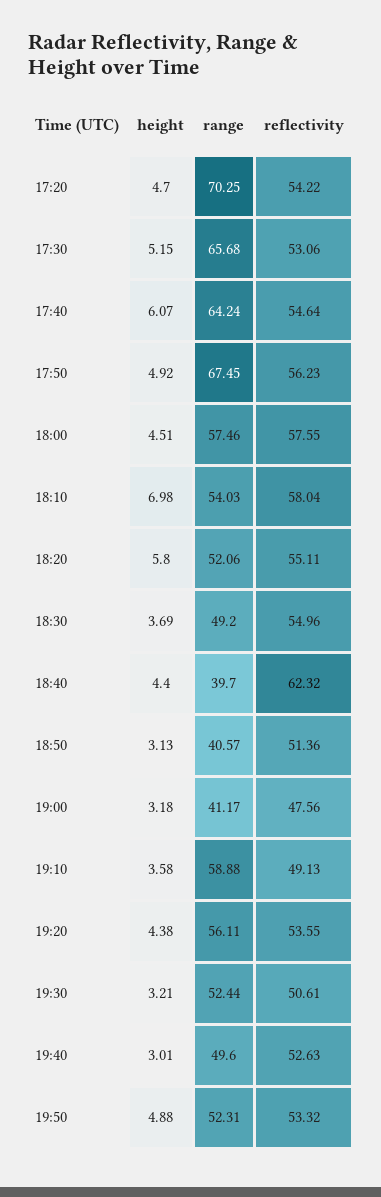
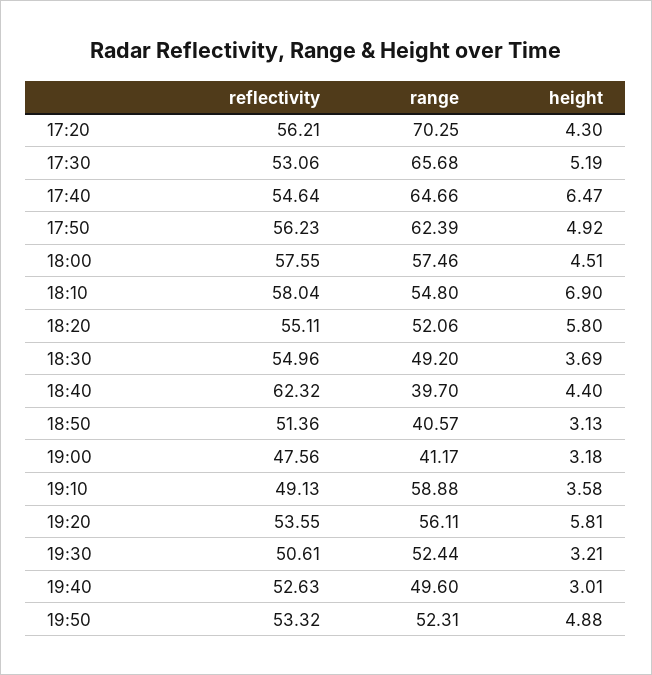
  {
    "height": {
-     "17:20": 4.7,
+     "17:20": 4.3,
-     "17:30": 5.15,
+     "17:30": 5.19,
-     "17:40": 6.07,
+     "17:40": 6.47,
      "17:50": 4.92,
      "18:00": 4.51,
-     "18:10": 6.98,
+     "18:10": 6.9,
      "18:20": 5.8,
      "18:30": 3.69,
      "18:40": 4.4,
      "18:50": 3.13,
      "19:00": 3.18,
      "19:10": 3.58,
-     "19:20": 4.38,
+     "19:20": 5.81,
      "19:30": 3.21,
      "19:40": 3.01,
      "19:50": 4.88
    },
    "range": {
      "17:20": 70.25,
      "17:30": 65.68,
-     "17:40": 64.24,
+     "17:40": 64.66,
-     "17:50": 67.45,
+     "17:50": 62.39,
      "18:00": 57.46,
-     "18:10": 54.03,
+     "18:10": 54.8,
      "18:20": 52.06,
      "18:30": 49.2,
      "18:40": 39.7,
      "18:50": 40.57,
      "19:00": 41.17,
      "19:10": 58.88,
      "19:20": 56.11,
      "19:30": 52.44,
      "19:40": 49.6,
      "19:50": 52.31
    },
    "reflectivity": {
-     "17:20": 54.22,
+     "17:20": 56.21,
      "17:30": 53.06,
      "17:40": 54.64,
      "17:50": 56.23,
      "18:00": 57.55,
      "18:10": 58.04,
      "18:20": 55.11,
      "18:30": 54.96,
      "18:40": 62.32,
      "18:50": 51.36,
      "19:00": 47.56,
      "19:10": 49.13,
      "19:20": 53.55,
      "19:30": 50.61,
      "19:40": 52.63,
      "19:50": 53.32
    }
  }

